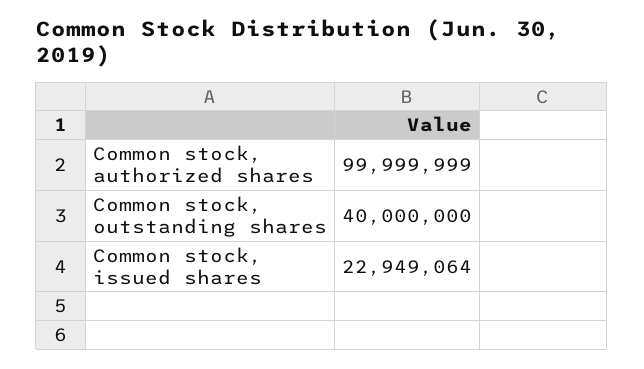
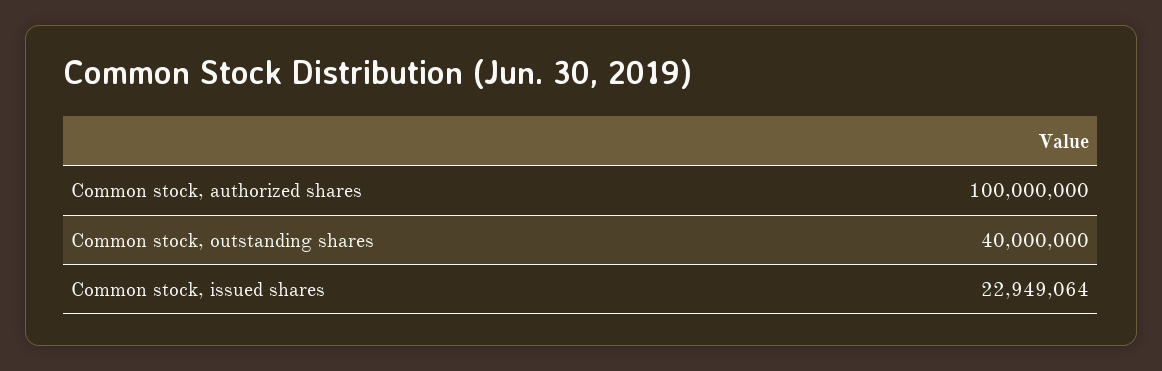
  {
-   "Common stock, authorized shares": 99999999,
+   "Common stock, authorized shares": 100000000,
    "Common stock, outstanding shares": 40000000,
    "Common stock, issued shares": 22949064
  }

